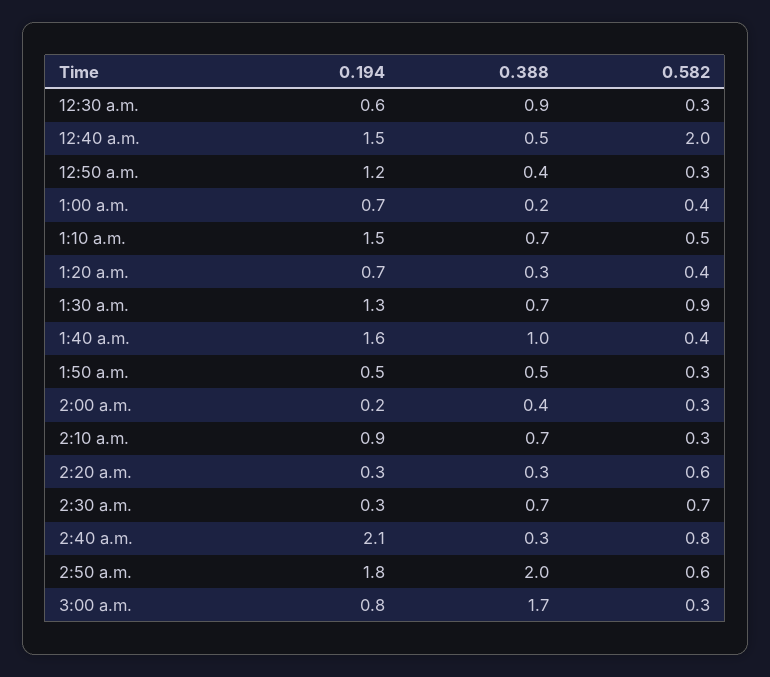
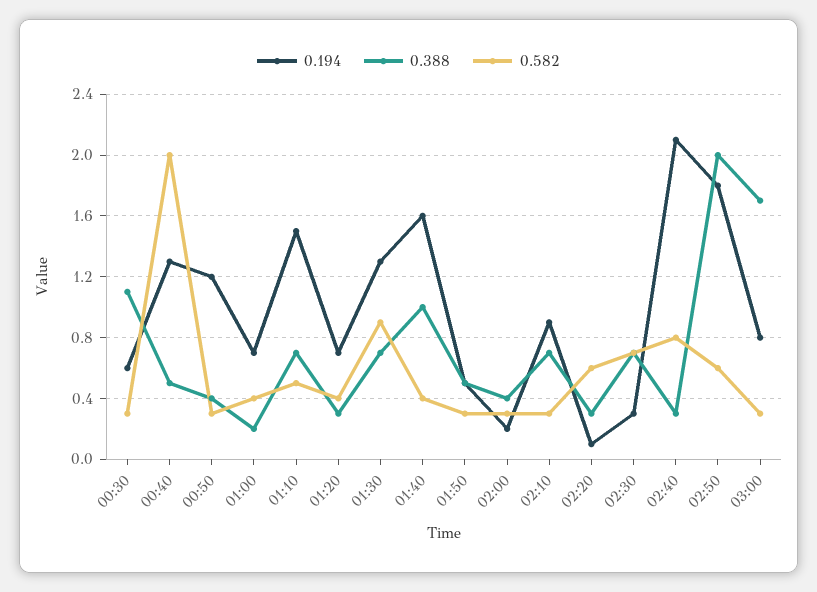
  {
    "0.194": {
      "12:30 a.m.": 0.6,
-     "12:40 a.m.": 1.5,
+     "12:40 a.m.": 1.3,
      "12:50 a.m.": 1.2,
      "1:00 a.m.": 0.7,
      "1:10 a.m.": 1.5,
      "1:20 a.m.": 0.7,
      "1:30 a.m.": 1.3,
      "1:40 a.m.": 1.6,
      "1:50 a.m.": 0.5,
      "2:00 a.m.": 0.2,
      "2:10 a.m.": 0.9,
-     "2:20 a.m.": 0.3,
+     "2:20 a.m.": 0.1,
      "2:30 a.m.": 0.3,
      "2:40 a.m.": 2.1,
      "2:50 a.m.": 1.8,
      "3:00 a.m.": 0.8
    },
    "0.388": {
-     "12:30 a.m.": 0.9,
+     "12:30 a.m.": 1.1,
      "12:40 a.m.": 0.5,
      "12:50 a.m.": 0.4,
      "1:00 a.m.": 0.2,
      "1:10 a.m.": 0.7,
      "1:20 a.m.": 0.3,
      "1:30 a.m.": 0.7,
      "1:40 a.m.": 1,
      "1:50 a.m.": 0.5,
      "2:00 a.m.": 0.4,
      "2:10 a.m.": 0.7,
      "2:20 a.m.": 0.3,
      "2:30 a.m.": 0.7,
      "2:40 a.m.": 0.3,
      "2:50 a.m.": 2,
      "3:00 a.m.": 1.7
    },
    "0.582": {
      "12:30 a.m.": 0.3,
      "12:40 a.m.": 2,
      "12:50 a.m.": 0.3,
      "1:00 a.m.": 0.4,
      "1:10 a.m.": 0.5,
      "1:20 a.m.": 0.4,
      "1:30 a.m.": 0.9,
      "1:40 a.m.": 0.4,
      "1:50 a.m.": 0.3,
      "2:00 a.m.": 0.3,
      "2:10 a.m.": 0.3,
      "2:20 a.m.": 0.6,
      "2:30 a.m.": 0.7,
      "2:40 a.m.": 0.8,
      "2:50 a.m.": 0.6,
      "3:00 a.m.": 0.3
    }
  }

